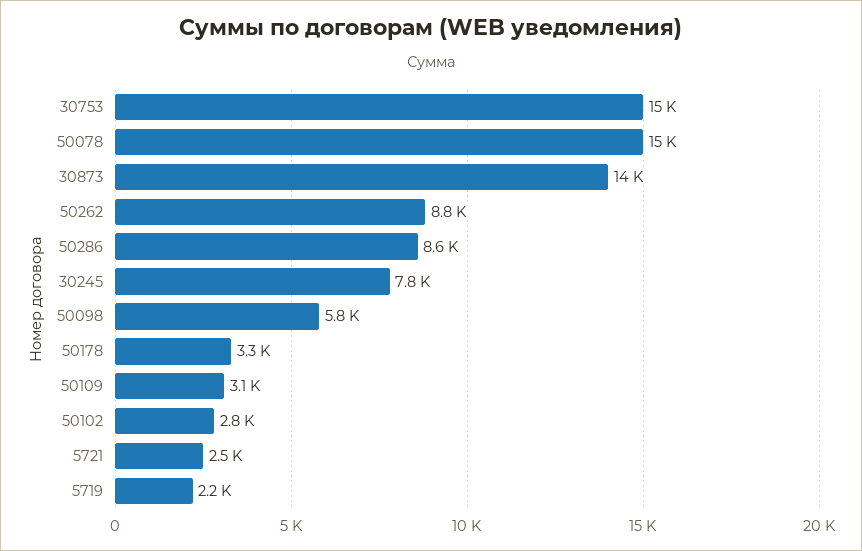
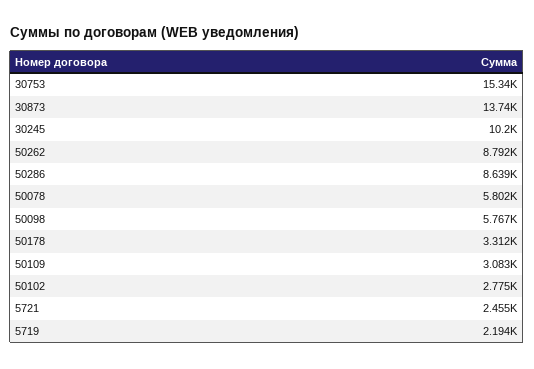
  {
    "30753": 15340,
-   "50078": 15000,
+   "50078": 5802,
    "30873": 13740,
    "50262": 8792,
    "50286": 8639,
-   "30245": 7800,
+   "30245": 10200,
    "50098": 5767,
    "50178": 3312,
    "50109": 3083,
    "50102": 2775,
    "5721": 2455,
    "5719": 2194
  }

